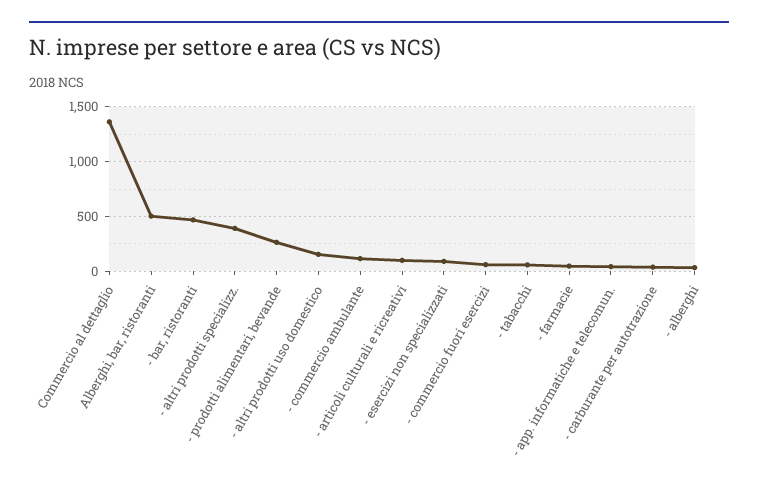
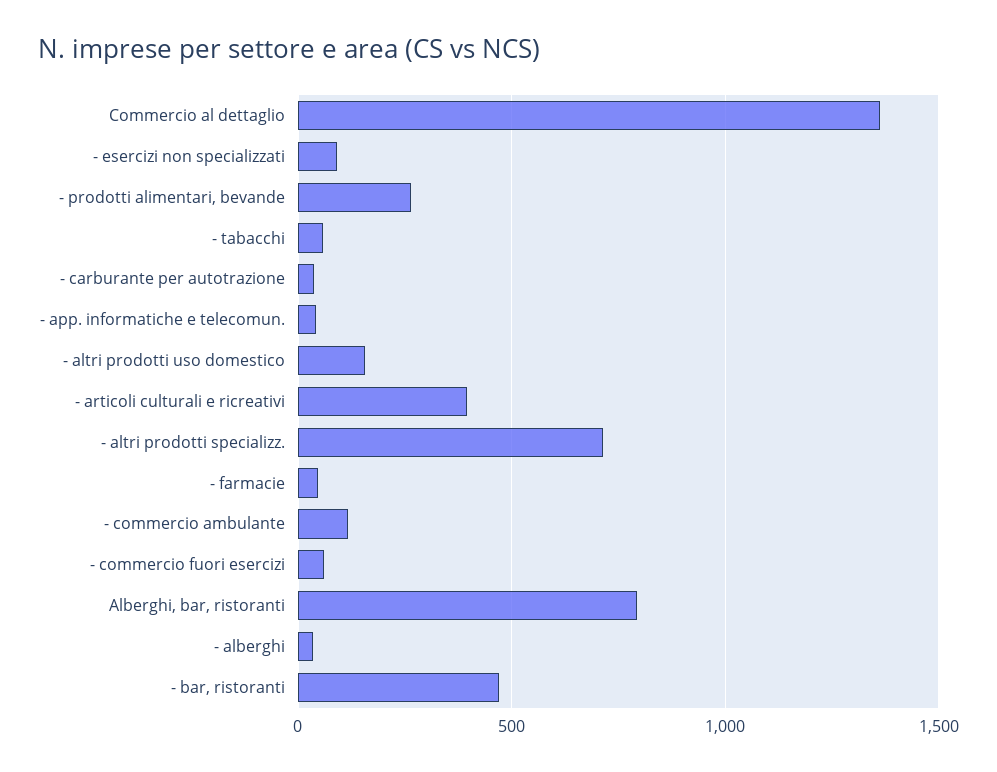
  {
    "Commercio al dettaglio": 1350,
-   "Alberghi, bar, ristoranti": 500,
+   "Alberghi, bar, ristoranti": 800,
    "- bar, ristoranti": 450,
-   "- altri prodotti specializz.": 400,
+   "- altri prodotti specializz.": 700,
    "- prodotti alimentari, bevande": 250,
    "- altri prodotti uso domestico": 150,
    "- commercio ambulante": 100,
-   "- articoli culturali e ricreativi": 100,
+   "- articoli culturali e ricreativi": 400,
    "- esercizi non specializzati": 100,
    "- commercio fuori esercizi": 50,
    "- tabacchi": 50,
    "- farmacie": 50,
    "- app. informatiche e telecomun.": 50,
    "- carburante per autotrazione": 50,
    "- alberghi": 50
  }

